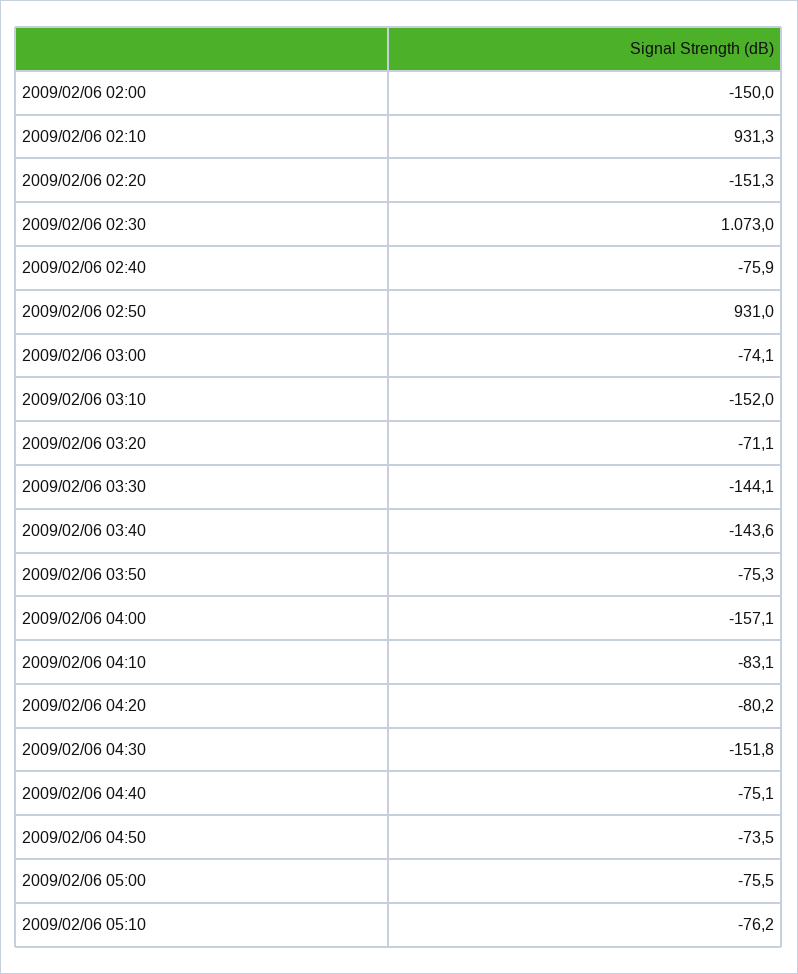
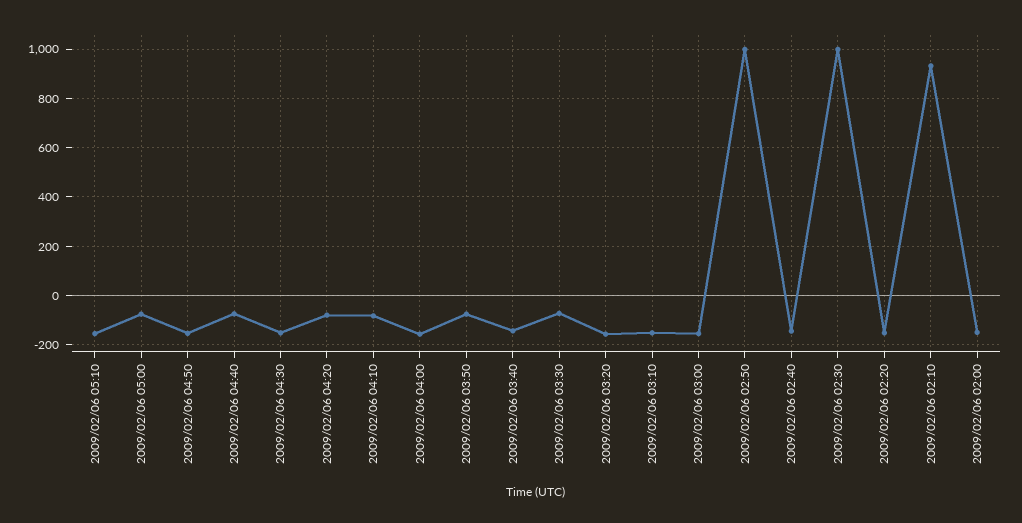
  {
    "2009/02/06 02:00": -150,
    "2009/02/06 02:10": 931.3,
    "2009/02/06 02:20": -151.3,
-   "2009/02/06 02:30": 1073,
+   "2009/02/06 02:30": 1000,
-   "2009/02/06 02:40": -75.9,
+   "2009/02/06 02:40": -150,
-   "2009/02/06 02:50": 931,
+   "2009/02/06 02:50": 1000,
-   "2009/02/06 03:00": -74.1,
+   "2009/02/06 03:00": -150,
    "2009/02/06 03:10": -152,
-   "2009/02/06 03:20": -71.1,
+   "2009/02/06 03:20": -150,
-   "2009/02/06 03:30": -144.1,
+   "2009/02/06 03:30": -75,
    "2009/02/06 03:40": -143.6,
    "2009/02/06 03:50": -75.3,
    "2009/02/06 04:00": -157.1,
    "2009/02/06 04:10": -83.1,
    "2009/02/06 04:20": -80.2,
    "2009/02/06 04:30": -151.8,
    "2009/02/06 04:40": -75.1,
-   "2009/02/06 04:50": -73.5,
+   "2009/02/06 04:50": -150,
    "2009/02/06 05:00": -75.5,
-   "2009/02/06 05:10": -76.2
+   "2009/02/06 05:10": -150
  }

